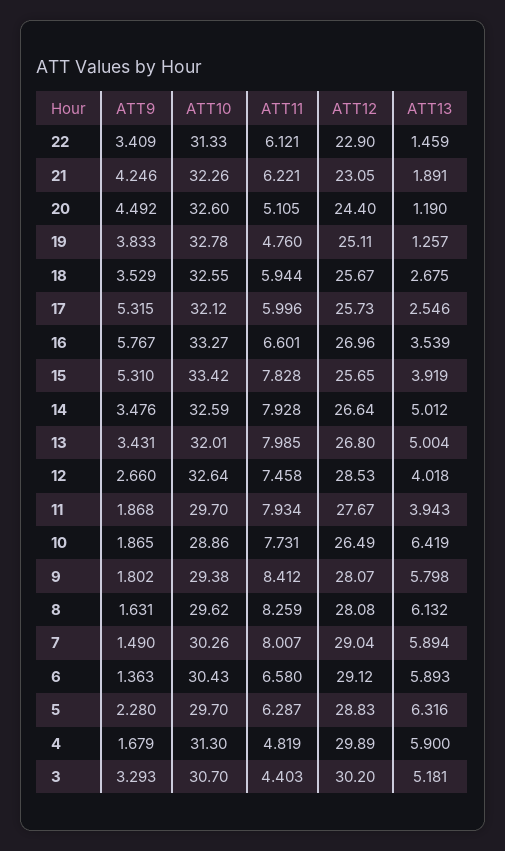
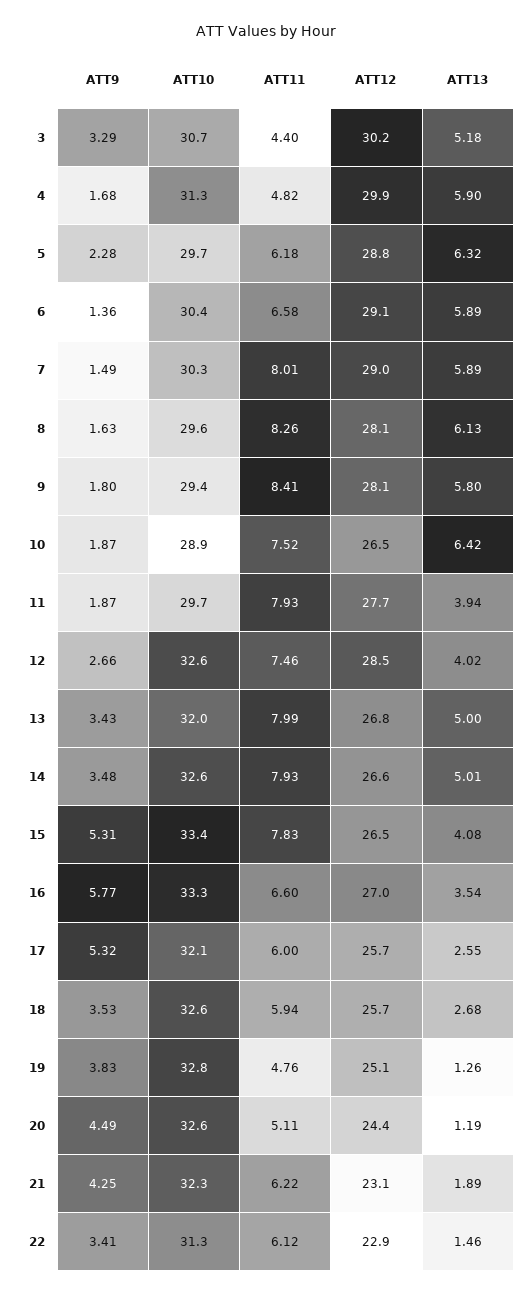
  {
    "ATT9": {
      "22": 3.409,
      "21": 4.246,
      "20": 4.492,
      "19": 3.833,
      "18": 3.529,
      "17": 5.315,
      "16": 5.767,
      "15": 5.31,
      "14": 3.476,
      "13": 3.431,
      "12": 2.66,
      "11": 1.868,
      "10": 1.865,
      "9": 1.802,
      "8": 1.631,
      "7": 1.49,
      "6": 1.363,
      "5": 2.28,
      "4": 1.679,
      "3": 3.293
    },
    "ATT10": {
      "22": 31.33,
      "21": 32.26,
      "20": 32.6,
      "19": 32.78,
      "18": 32.55,
      "17": 32.12,
      "16": 33.27,
      "15": 33.42,
      "14": 32.59,
      "13": 32.01,
      "12": 32.64,
      "11": 29.7,
      "10": 28.86,
      "9": 29.38,
      "8": 29.62,
      "7": 30.26,
      "6": 30.43,
      "5": 29.7,
      "4": 31.3,
      "3": 30.7
    },
    "ATT11": {
      "22": 6.121,
      "21": 6.221,
      "20": 5.105,
      "19": 4.76,
      "18": 5.944,
      "17": 5.996,
      "16": 6.601,
      "15": 7.828,
      "14": 7.928,
      "13": 7.985,
      "12": 7.458,
      "11": 7.934,
-     "10": 7.731,
+     "10": 7.52,
      "9": 8.412,
      "8": 8.259,
      "7": 8.007,
      "6": 6.58,
-     "5": 6.287,
+     "5": 6.18,
      "4": 4.819,
      "3": 4.403
    },
    "ATT12": {
      "22": 22.9,
      "21": 23.05,
      "20": 24.4,
      "19": 25.11,
      "18": 25.67,
      "17": 25.73,
      "16": 26.96,
-     "15": 25.65,
+     "15": 26.5,
      "14": 26.64,
      "13": 26.8,
      "12": 28.53,
      "11": 27.67,
      "10": 26.49,
      "9": 28.07,
      "8": 28.08,
      "7": 29.04,
      "6": 29.12,
      "5": 28.83,
      "4": 29.89,
      "3": 30.2
    },
    "ATT13": {
      "22": 1.459,
      "21": 1.891,
      "20": 1.19,
      "19": 1.257,
      "18": 2.675,
      "17": 2.546,
      "16": 3.539,
-     "15": 3.919,
+     "15": 4.08,
      "14": 5.012,
      "13": 5.004,
      "12": 4.018,
      "11": 3.943,
      "10": 6.419,
      "9": 5.798,
      "8": 6.132,
      "7": 5.894,
      "6": 5.893,
      "5": 6.316,
      "4": 5.9,
      "3": 5.181
    }
  }

